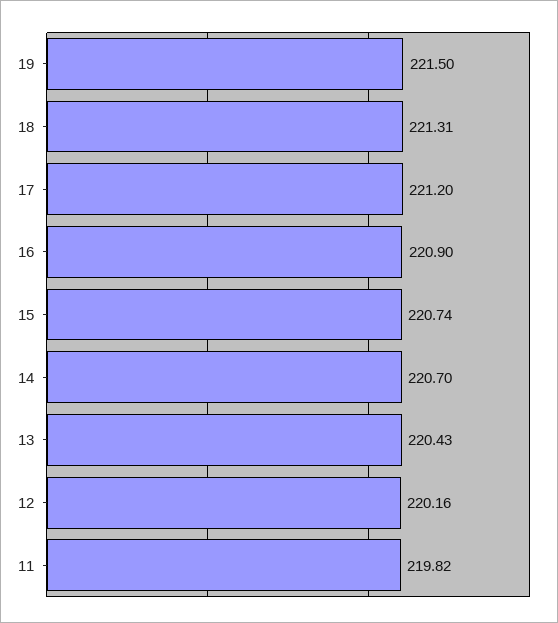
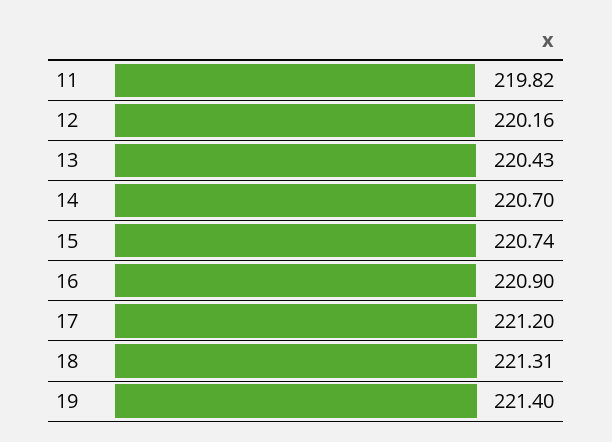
  {
-   "19": 221.5,
+   "19": 221.4,
    "18": 221.31,
    "17": 221.2,
    "16": 220.9,
    "15": 220.74,
    "14": 220.7,
    "13": 220.43,
    "12": 220.16,
    "11": 219.82
  }

